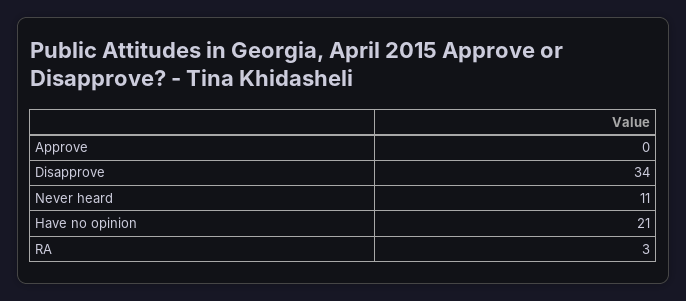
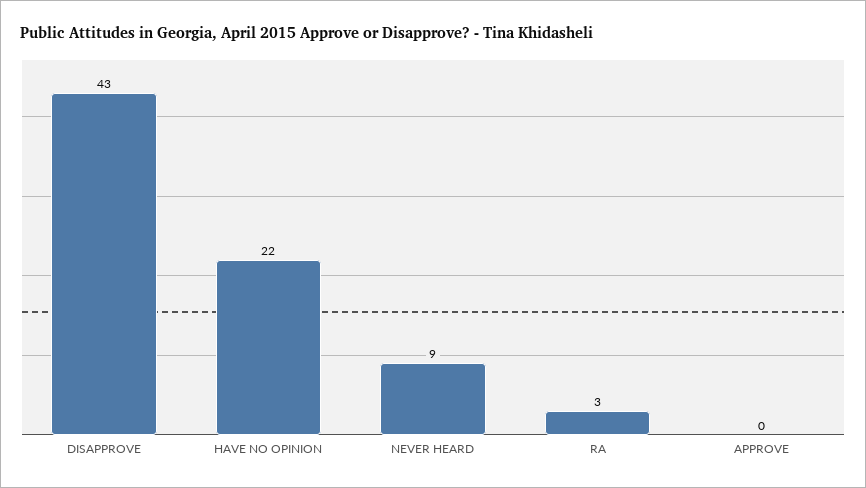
  {
    "Approve": 0,
-   "Disapprove": 34,
+   "Disapprove": 43,
-   "Never heard": 11,
+   "Never heard": 9,
-   "Have no opinion": 21,
+   "Have no opinion": 22,
    "RA": 3
  }

